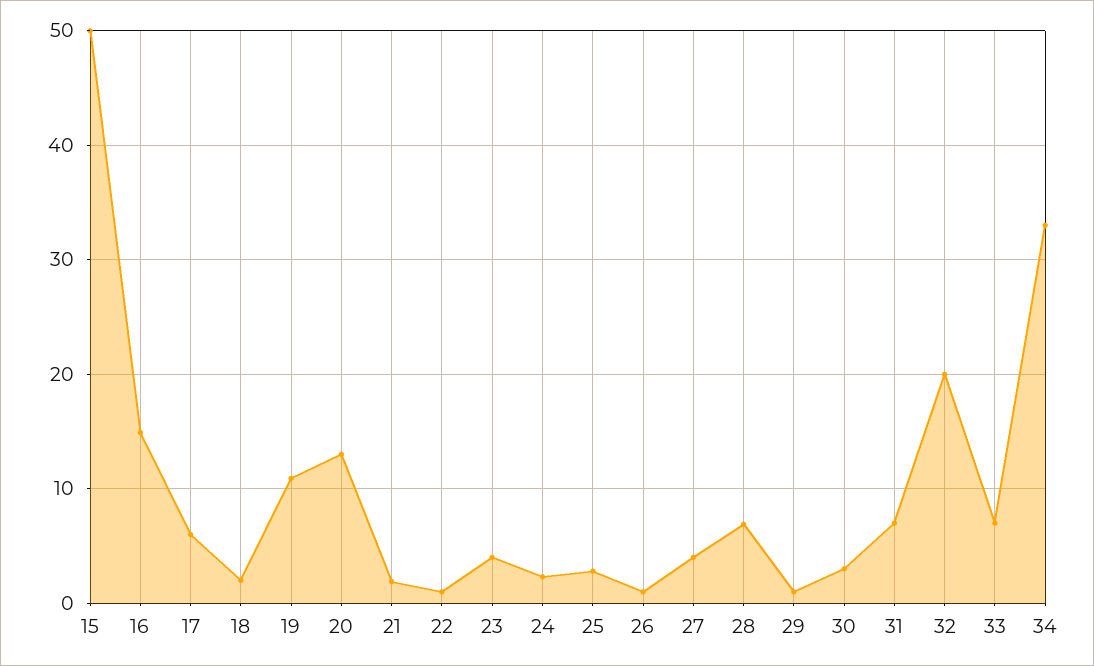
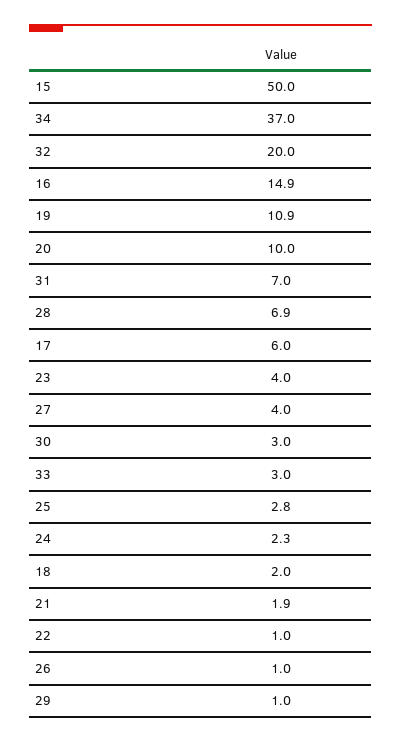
  {
    "15": 50,
    "16": 14.9,
    "17": 6,
    "18": 2,
    "19": 10.9,
-   "20": 13,
+   "20": 10,
    "21": 1.9,
    "22": 1,
    "23": 4,
    "24": 2.3,
    "25": 2.8,
    "26": 1,
    "27": 4,
    "28": 6.9,
    "29": 1,
    "30": 3,
    "31": 7,
    "32": 20,
-   "33": 7,
+   "33": 3,
-   "34": 33
+   "34": 37
  }

